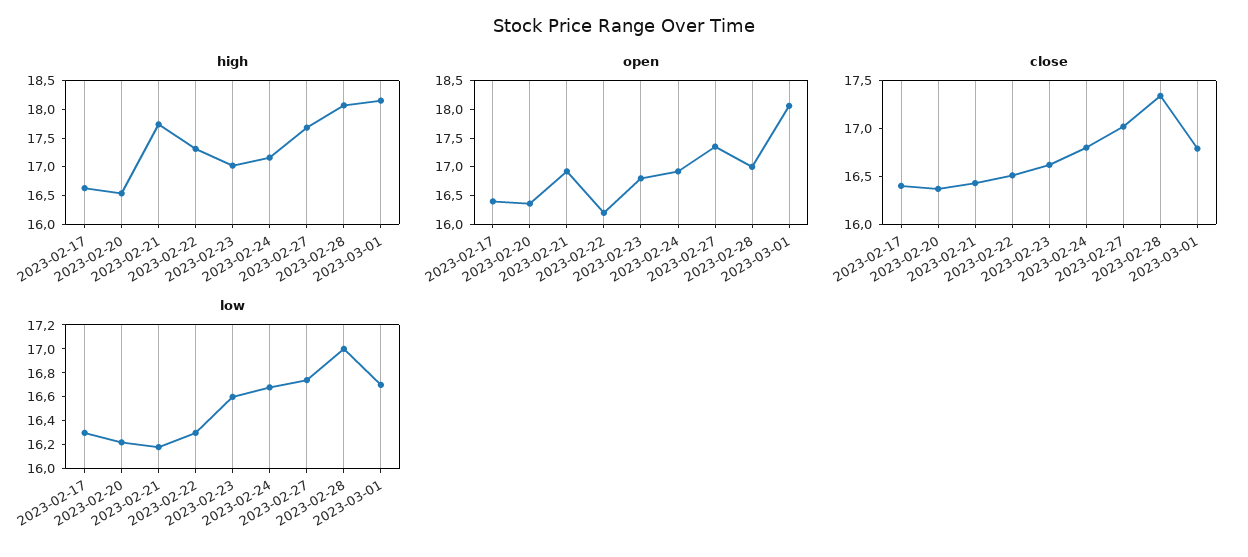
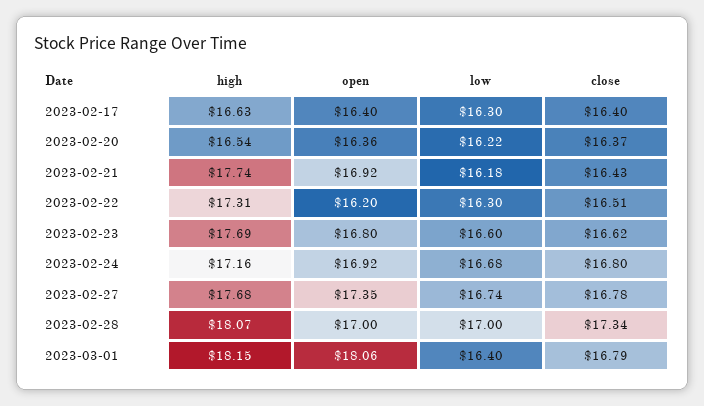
  {
    "high": {
      "2023-02-17": 16.63,
      "2023-02-20": 16.54,
      "2023-02-21": 17.74,
      "2023-02-22": 17.31,
-     "2023-02-23": 17,
+     "2023-02-23": 17.69,
      "2023-02-24": 17.16,
      "2023-02-27": 17.68,
      "2023-02-28": 18.07,
      "2023-03-01": 18.15
    },
    "open": {
      "2023-02-17": 16.4,
      "2023-02-20": 16.36,
      "2023-02-21": 16.92,
      "2023-02-22": 16.2,
      "2023-02-23": 16.8,
      "2023-02-24": 16.92,
      "2023-02-27": 17.35,
      "2023-02-28": 17,
      "2023-03-01": 18.06
    },
    "close": {
      "2023-02-17": 16.4,
      "2023-02-20": 16.37,
      "2023-02-21": 16.43,
      "2023-02-22": 16.51,
      "2023-02-23": 16.62,
      "2023-02-24": 16.8,
-     "2023-02-27": 17,
+     "2023-02-27": 16.78,
      "2023-02-28": 17.34,
      "2023-03-01": 16.79
    },
    "low": {
      "2023-02-17": 16.3,
      "2023-02-20": 16.22,
      "2023-02-21": 16.18,
      "2023-02-22": 16.3,
      "2023-02-23": 16.6,
      "2023-02-24": 16.68,
      "2023-02-27": 16.74,
      "2023-02-28": 17,
-     "2023-03-01": 16.7
+     "2023-03-01": 16.4
    }
  }

